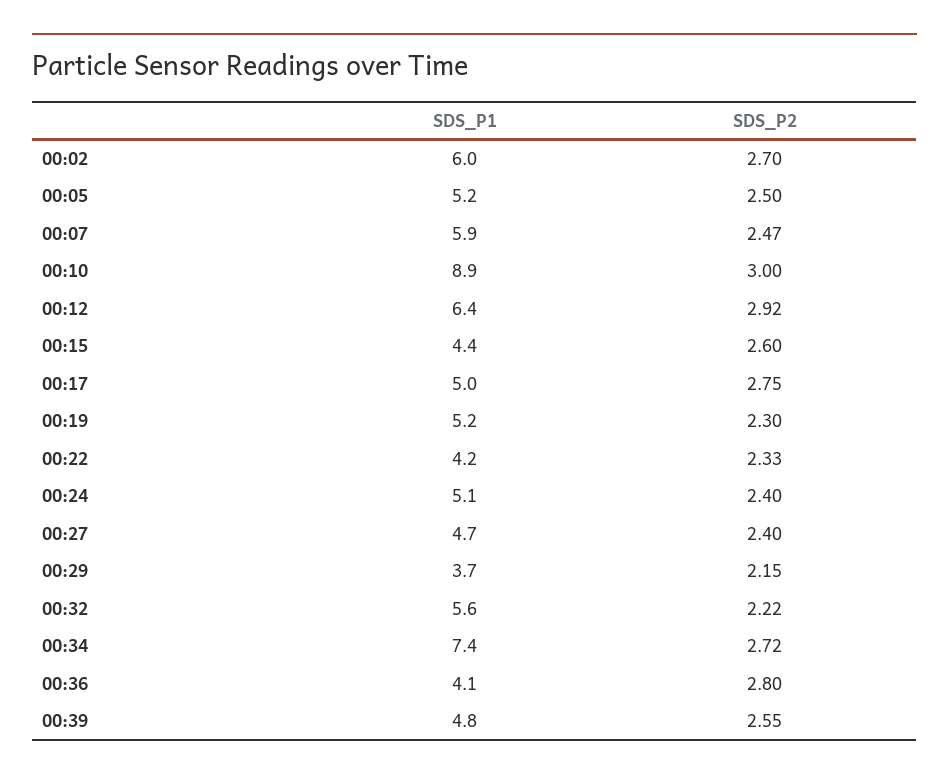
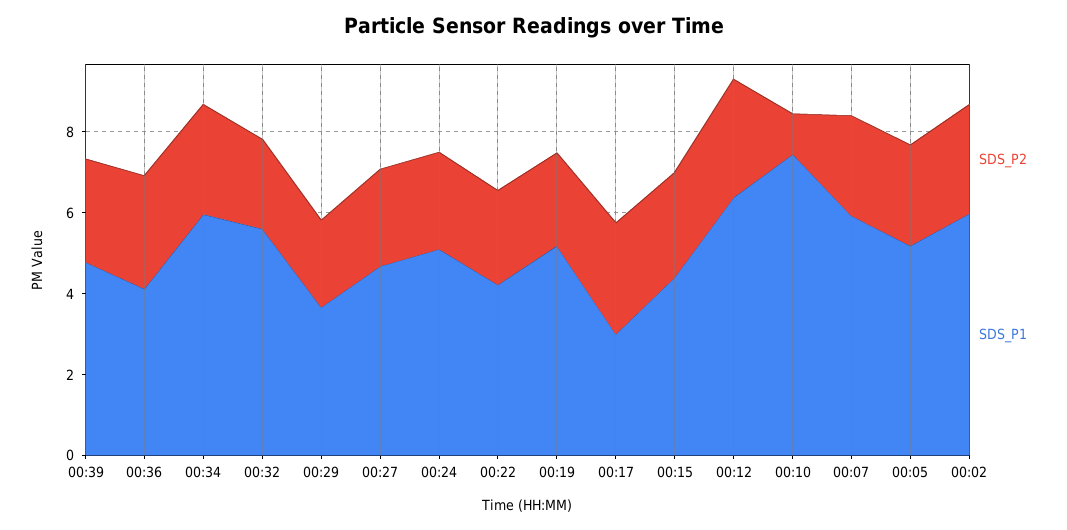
  {
    "SDS_P1": {
      "00:02": 6,
      "00:05": 5.2,
      "00:07": 5.9,
-     "00:10": 8.9,
+     "00:10": 7.5,
      "00:12": 6.4,
      "00:15": 4.4,
-     "00:17": 5,
+     "00:17": 3,
      "00:19": 5.2,
      "00:22": 4.2,
      "00:24": 5.1,
      "00:27": 4.7,
      "00:29": 3.7,
      "00:32": 5.6,
-     "00:34": 7.4,
+     "00:34": 6,
      "00:36": 4.1,
      "00:39": 4.8
    },
    "SDS_P2": {
      "00:02": 2.7,
      "00:05": 2.5,
      "00:07": 2.47,
-     "00:10": 3,
+     "00:10": 1,
      "00:12": 2.92,
      "00:15": 2.6,
      "00:17": 2.75,
      "00:19": 2.3,
      "00:22": 2.33,
      "00:24": 2.4,
      "00:27": 2.4,
      "00:29": 2.15,
      "00:32": 2.22,
      "00:34": 2.72,
      "00:36": 2.8,
      "00:39": 2.55
    }
  }

